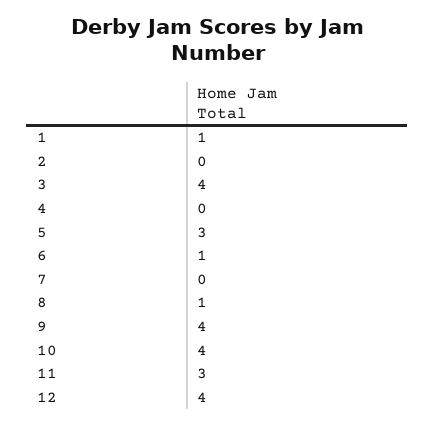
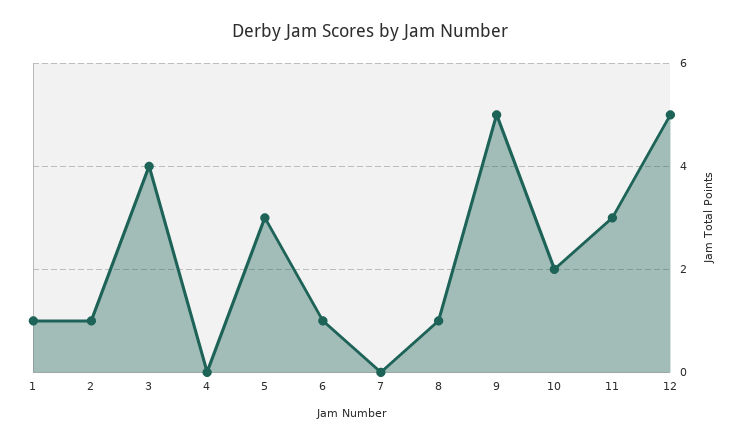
  {
    "1": 1,
-   "2": 0,
+   "2": 1,
    "3": 4,
    "4": 0,
    "5": 3,
    "6": 1,
    "7": 0,
    "8": 1,
-   "9": 4,
+   "9": 5,
-   "10": 4,
+   "10": 2,
    "11": 3,
-   "12": 4
+   "12": 5
  }

